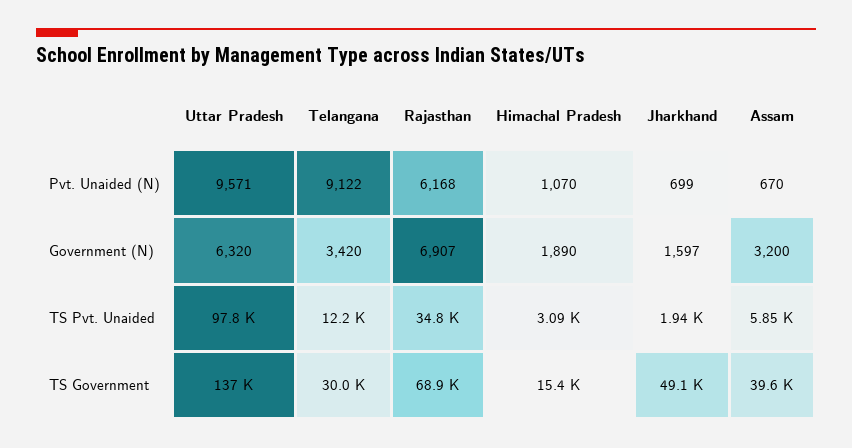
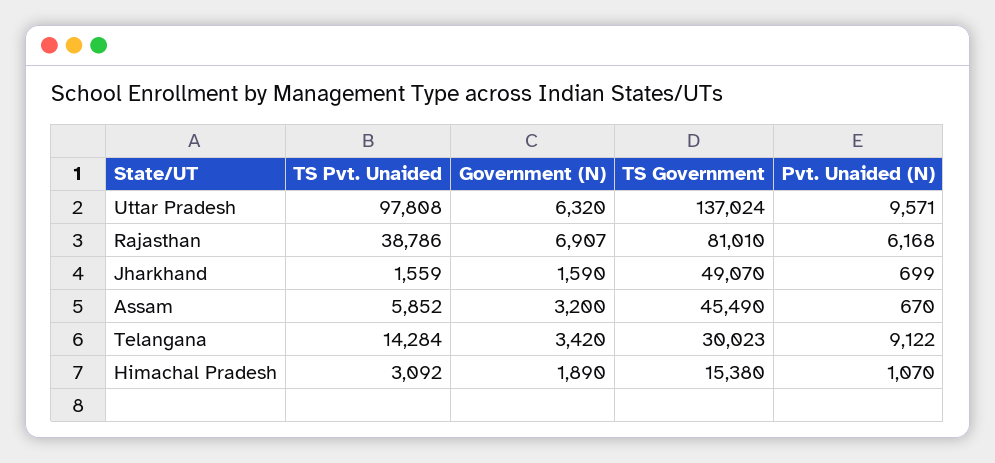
  {
    "Uttar Pradesh": {
      "Pvt. Unaided (N)": 9571,
      "Government (N)": 6320,
      "TS Pvt. Unaided": 97808,
      "TS Government": 137024
    },
    "Telangana": {
      "Pvt. Unaided (N)": 9122,
      "Government (N)": 3420,
-     "TS Pvt. Unaided": 12200,
+     "TS Pvt. Unaided": 14284,
      "TS Government": 30023
    },
    "Rajasthan": {
      "Pvt. Unaided (N)": 6168,
      "Government (N)": 6907,
-     "TS Pvt. Unaided": 34800,
+     "TS Pvt. Unaided": 38786,
-     "TS Government": 68900
+     "TS Government": 81010
    },
    "Himachal Pradesh": {
      "Pvt. Unaided (N)": 1070,
      "Government (N)": 1890,
      "TS Pvt. Unaided": 3092,
      "TS Government": 15380
    },
    "Jharkhand": {
      "Pvt. Unaided (N)": 699,
-     "Government (N)": 1597,
+     "Government (N)": 1590,
-     "TS Pvt. Unaided": 1940,
+     "TS Pvt. Unaided": 1559,
      "TS Government": 49070
    },
    "Assam": {
      "Pvt. Unaided (N)": 670,
      "Government (N)": 3200,
      "TS Pvt. Unaided": 5852,
-     "TS Government": 39600
+     "TS Government": 45490
    }
  }

